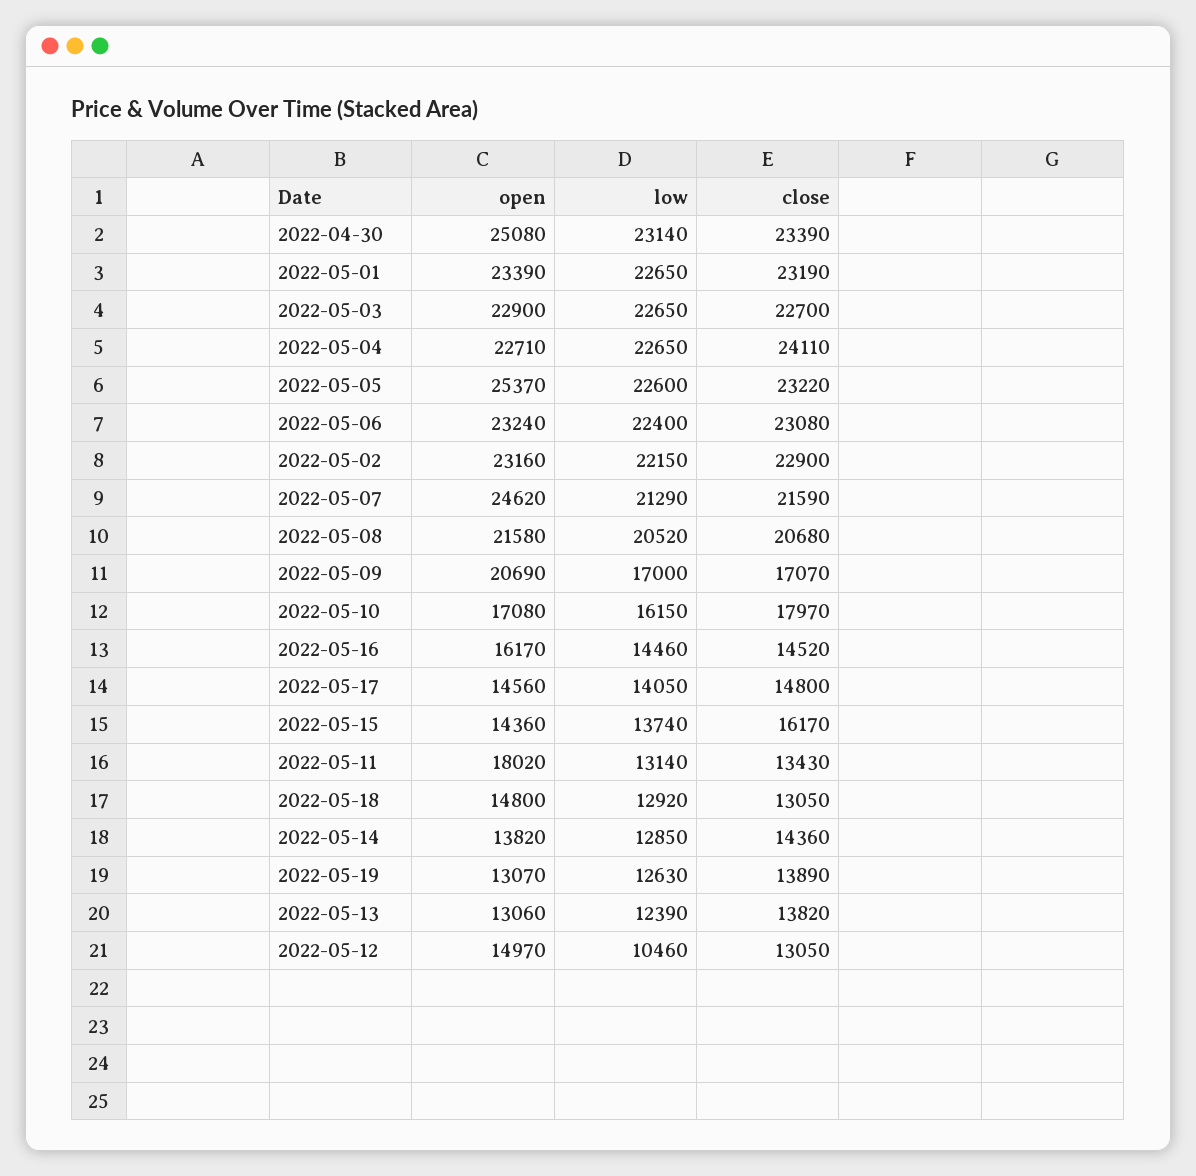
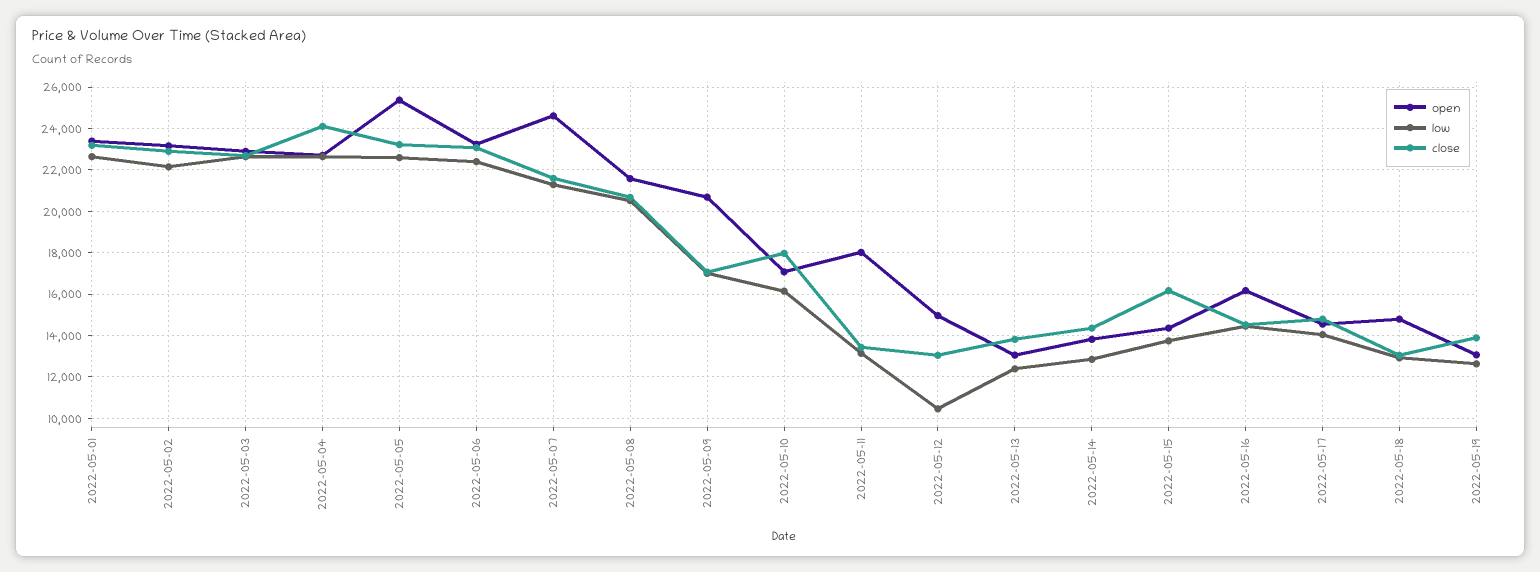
  {
    "open": {
-     "2022-04-30": 25080,
      "2022-05-01": 23390,
      "2022-05-03": 22900,
      "2022-05-04": 22710,
      "2022-05-05": 25370,
      "2022-05-06": 23240,
      "2022-05-02": 23160,
      "2022-05-07": 24620,
      "2022-05-08": 21580,
      "2022-05-09": 20690,
      "2022-05-10": 17080,
      "2022-05-16": 16170,
      "2022-05-17": 14560,
      "2022-05-15": 14360,
      "2022-05-11": 18020,
      "2022-05-18": 14800,
      "2022-05-14": 13820,
      "2022-05-19": 13070,
      "2022-05-13": 13060,
      "2022-05-12": 14970
    },
    "low": {
-     "2022-04-30": 23140,
      "2022-05-01": 22650,
      "2022-05-03": 22650,
      "2022-05-04": 22650,
      "2022-05-05": 22600,
      "2022-05-06": 22400,
      "2022-05-02": 22150,
      "2022-05-07": 21290,
      "2022-05-08": 20520,
      "2022-05-09": 17000,
      "2022-05-10": 16150,
      "2022-05-16": 14460,
      "2022-05-17": 14050,
      "2022-05-15": 13740,
      "2022-05-11": 13140,
      "2022-05-18": 12920,
      "2022-05-14": 12850,
      "2022-05-19": 12630,
      "2022-05-13": 12390,
      "2022-05-12": 10460
    },
    "close": {
-     "2022-04-30": 23390,
      "2022-05-01": 23190,
      "2022-05-03": 22700,
      "2022-05-04": 24110,
      "2022-05-05": 23220,
      "2022-05-06": 23080,
      "2022-05-02": 22900,
      "2022-05-07": 21590,
      "2022-05-08": 20680,
      "2022-05-09": 17070,
      "2022-05-10": 17970,
      "2022-05-16": 14520,
      "2022-05-17": 14800,
      "2022-05-15": 16170,
      "2022-05-11": 13430,
      "2022-05-18": 13050,
      "2022-05-14": 14360,
      "2022-05-19": 13890,
      "2022-05-13": 13820,
      "2022-05-12": 13050
    }
  }

